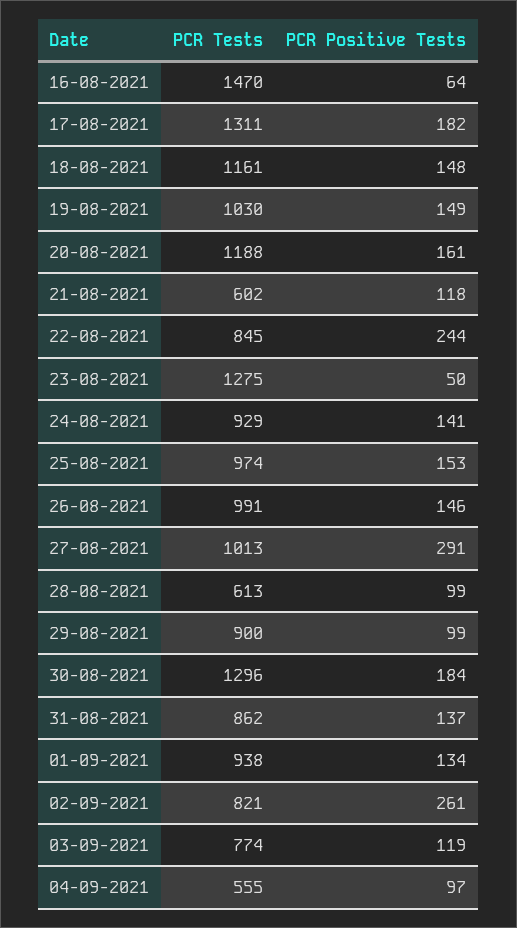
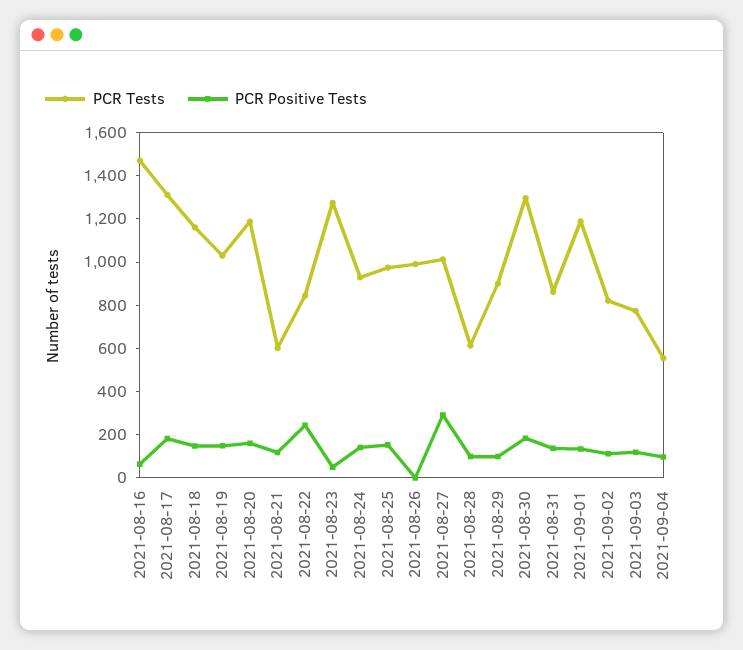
  {
    "PCR Tests": {
      "16-08-2021": 1470,
      "17-08-2021": 1311,
      "18-08-2021": 1161,
      "19-08-2021": 1030,
      "20-08-2021": 1188,
      "21-08-2021": 602,
      "22-08-2021": 845,
      "23-08-2021": 1275,
      "24-08-2021": 929,
      "25-08-2021": 974,
      "26-08-2021": 991,
      "27-08-2021": 1013,
      "28-08-2021": 613,
      "29-08-2021": 900,
      "30-08-2021": 1296,
      "31-08-2021": 862,
-     "01-09-2021": 938,
+     "01-09-2021": 1200,
      "02-09-2021": 821,
      "03-09-2021": 774,
      "04-09-2021": 555
    },
    "PCR Positive Tests": {
      "16-08-2021": 64,
      "17-08-2021": 182,
      "18-08-2021": 148,
      "19-08-2021": 149,
      "20-08-2021": 161,
      "21-08-2021": 118,
      "22-08-2021": 244,
      "23-08-2021": 50,
      "24-08-2021": 141,
      "25-08-2021": 153,
-     "26-08-2021": 146,
+     "26-08-2021": 0,
      "27-08-2021": 291,
      "28-08-2021": 99,
      "29-08-2021": 99,
      "30-08-2021": 184,
      "31-08-2021": 137,
      "01-09-2021": 134,
-     "02-09-2021": 261,
+     "02-09-2021": 100,
      "03-09-2021": 119,
      "04-09-2021": 97
    }
  }

